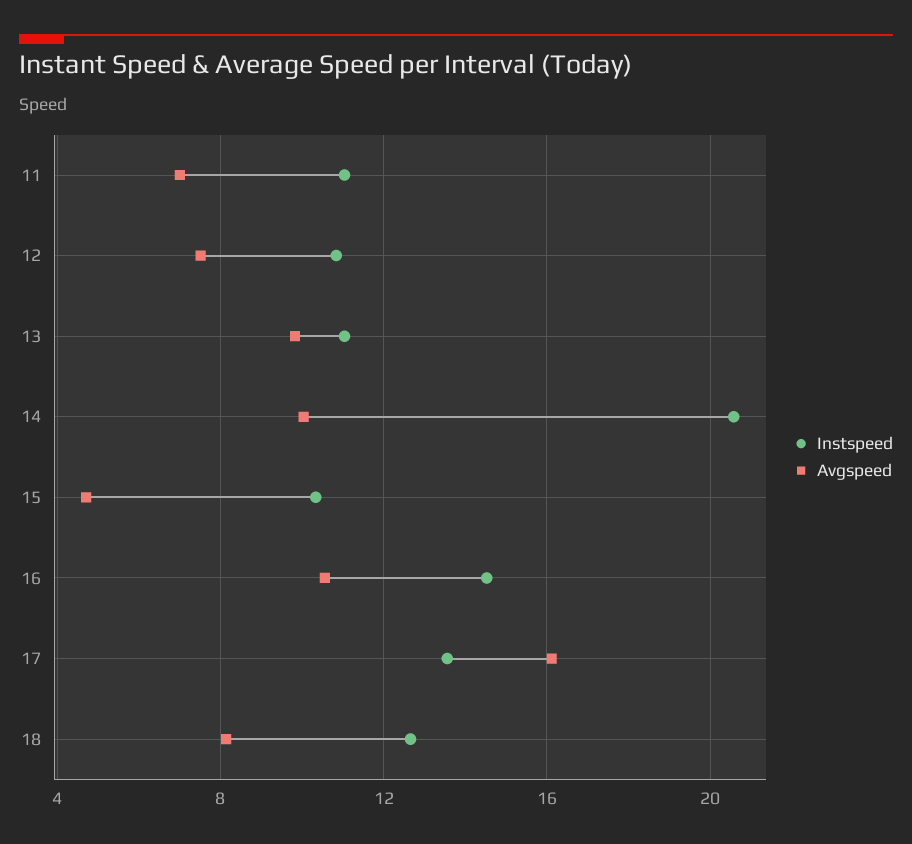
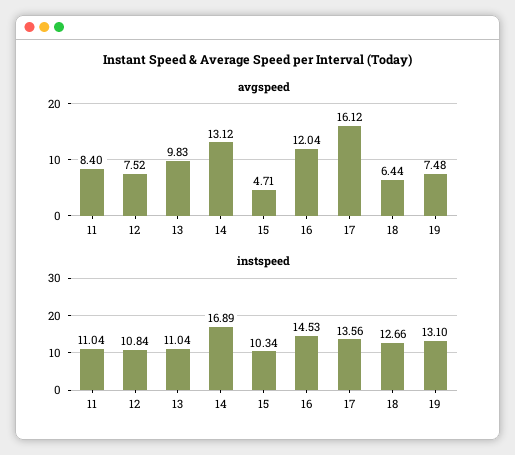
  {
    "Instspeed": {
      "11": 11.04,
      "12": 10.84,
      "13": 11.04,
-     "14": 20.5,
+     "14": 16.89,
      "15": 10.34,
      "16": 14.53,
      "17": 13.56,
-     "18": 12.66
+     "18": 12.66,
+     "19": 13.1
    },
    "Avgspeed": {
-     "11": 7,
+     "11": 8.4,
      "12": 7.52,
      "13": 9.83,
-     "14": 10,
+     "14": 13.12,
      "15": 4.71,
-     "16": 10.5,
+     "16": 12.04,
      "17": 16.12,
-     "18": 8
+     "18": 6.44,
+     "19": 7.48
    }
  }

